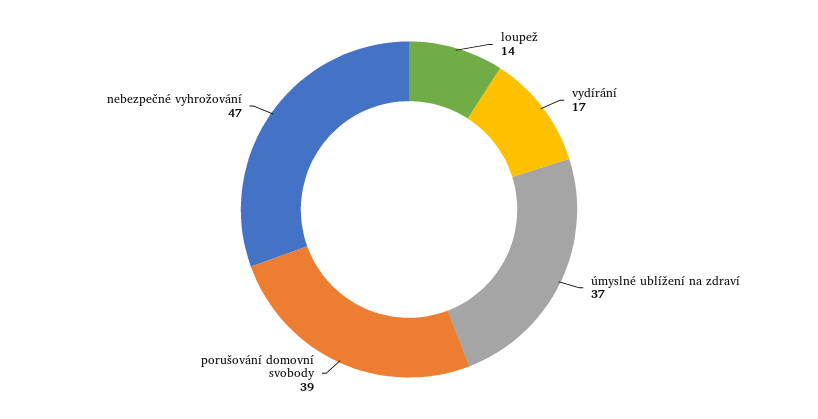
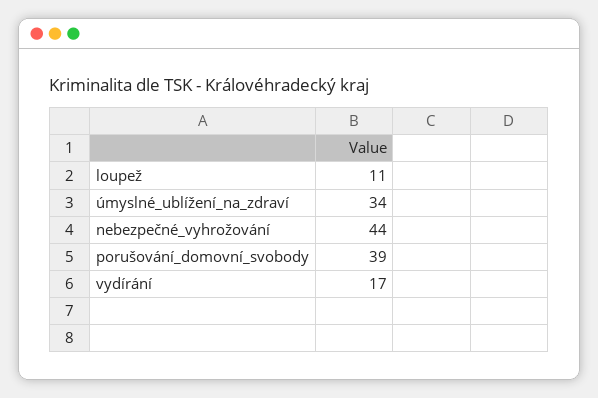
  {
-   "loupež": 14,
+   "loupež": 11,
    "vydírání": 17,
-   "úmyslné ublížení na zdraví": 37,
+   "úmyslné ublížení na zdraví": 34,
    "porušování domovní svobody": 39,
-   "nebezpečné vyhrožování": 47
+   "nebezpečné vyhrožování": 44
  }

